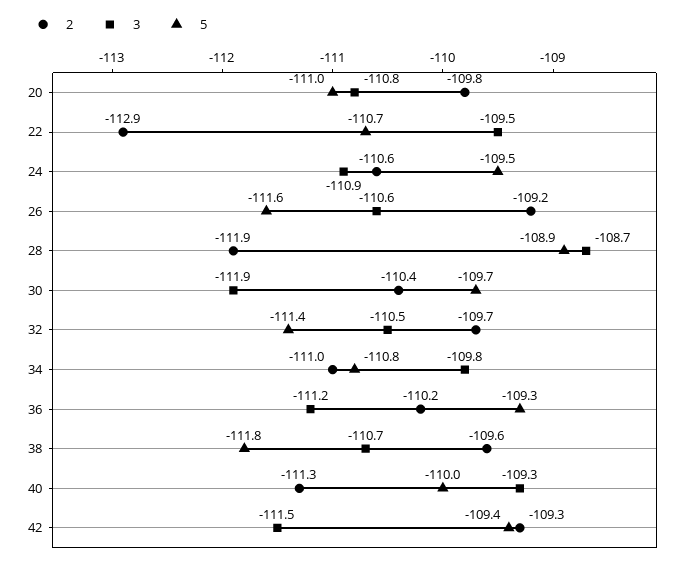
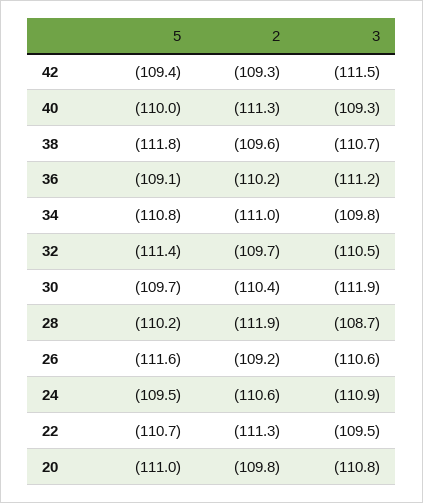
  {
    "2": {
      "20": -109.8,
-     "22": -112.9,
+     "22": -111.3,
      "24": -110.6,
      "26": -109.2,
      "28": -111.9,
      "30": -110.4,
      "32": -109.7,
      "34": -111,
      "36": -110.2,
      "38": -109.6,
      "40": -111.3,
      "42": -109.3
    },
    "3": {
      "20": -110.8,
      "22": -109.5,
      "24": -110.9,
      "26": -110.6,
      "28": -108.7,
      "30": -111.9,
      "32": -110.5,
      "34": -109.8,
      "36": -111.2,
      "38": -110.7,
      "40": -109.3,
      "42": -111.5
    },
    "5": {
      "20": -111,
      "22": -110.7,
      "24": -109.5,
      "26": -111.6,
-     "28": -108.9,
+     "28": -110.2,
      "30": -109.7,
      "32": -111.4,
      "34": -110.8,
-     "36": -109.3,
+     "36": -109.1,
      "38": -111.8,
      "40": -110,
      "42": -109.4
    }
  }

